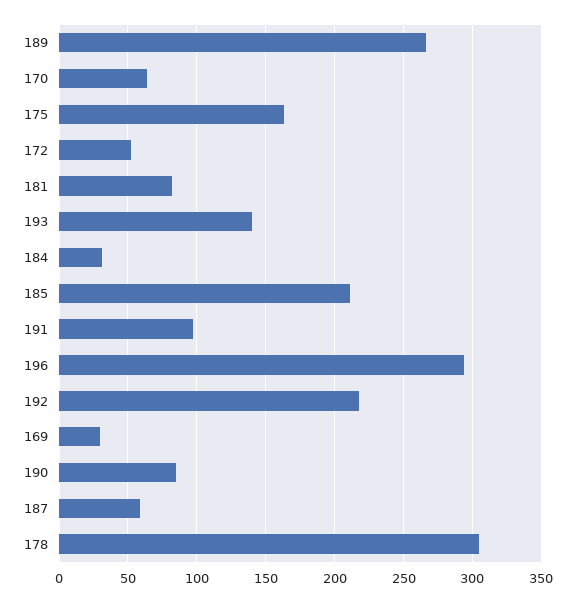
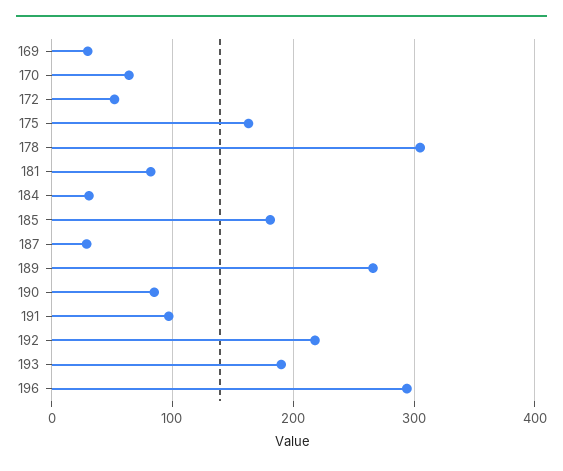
  {
    "189": 265,
    "170": 65,
    "175": 165,
    "172": 50,
    "181": 80,
-   "193": 140,
+   "193": 190,
    "184": 30,
-   "185": 210,
+   "185": 180,
    "191": 95,
    "196": 295,
    "192": 220,
    "169": 30,
    "190": 85,
-   "187": 60,
+   "187": 30,
    "178": 305
  }

